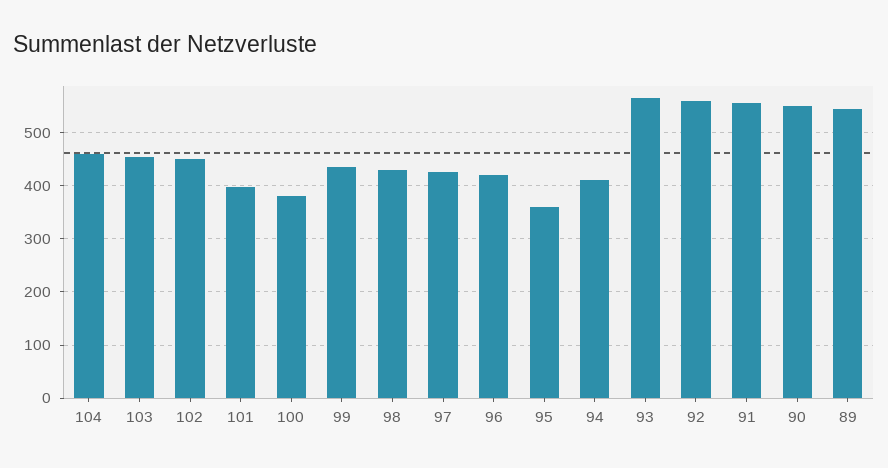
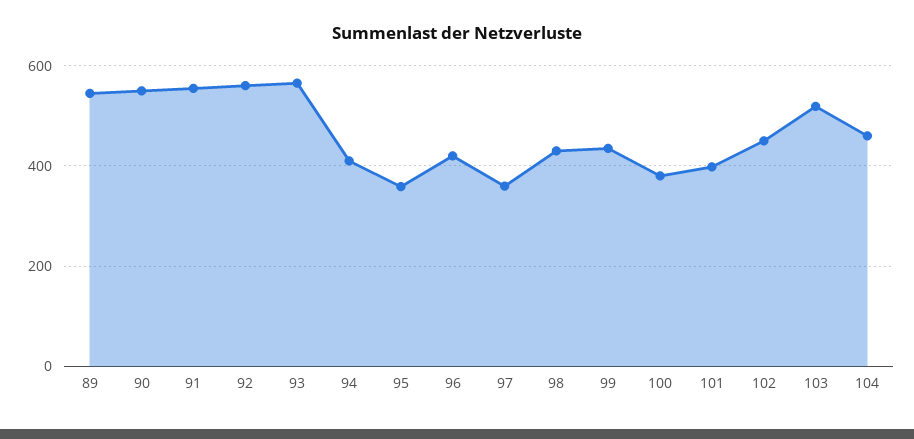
  {
    "104": 460,
-   "103": 460,
+   "103": 520,
    "102": 460,
    "101": 400,
    "100": 380,
    "99": 440,
    "98": 440,
-   "97": 420,
+   "97": 360,
    "96": 420,
    "95": 360,
    "94": 420,
    "93": 560,
    "92": 560,
    "91": 560,
    "90": 560,
    "89": 540
  }

